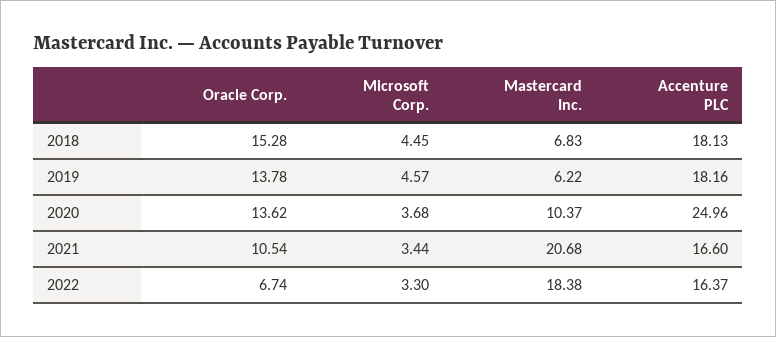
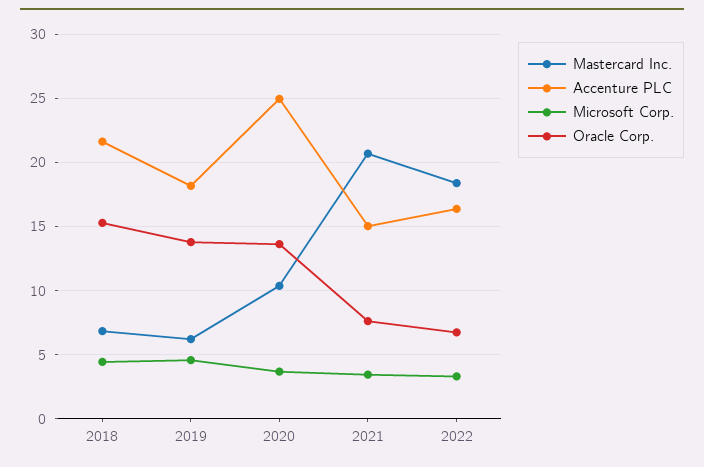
  {
    "Oracle Corp.": {
      "2018": 15.28,
      "2019": 13.78,
      "2020": 13.62,
-     "2021": 10.54,
+     "2021": 7.5,
      "2022": 6.74
    },
    "Microsoft Corp.": {
      "2018": 4.45,
      "2019": 4.57,
      "2020": 3.68,
      "2021": 3.44,
      "2022": 3.3
    },
    "Mastercard Inc.": {
      "2018": 6.83,
      "2019": 6.22,
      "2020": 10.37,
      "2021": 20.68,
      "2022": 18.38
    },
    "Accenture PLC": {
-     "2018": 18.13,
+     "2018": 21.5,
      "2019": 18.16,
      "2020": 24.96,
-     "2021": 16.6,
+     "2021": 15,
      "2022": 16.37
    }
  }

